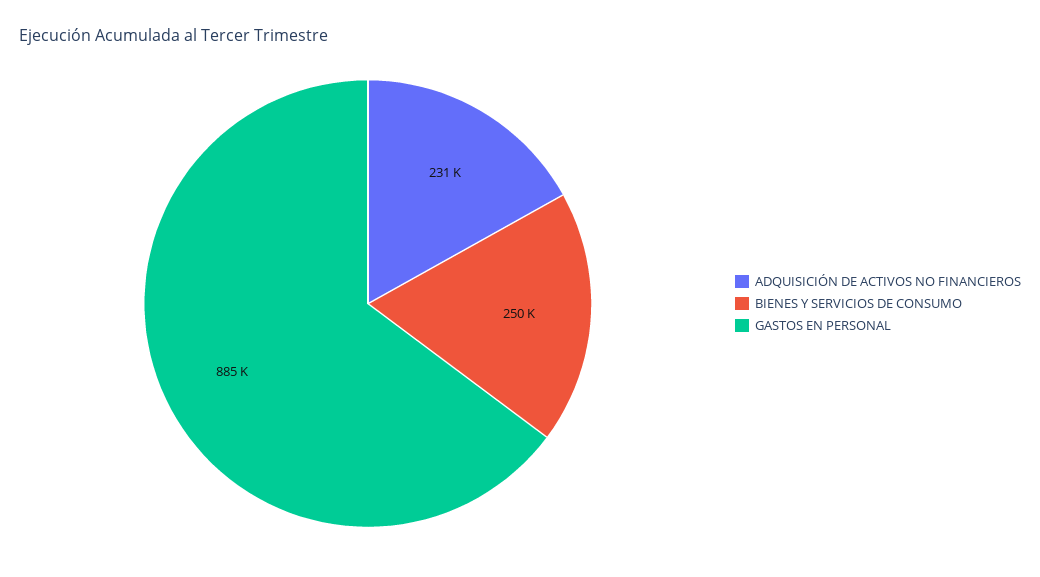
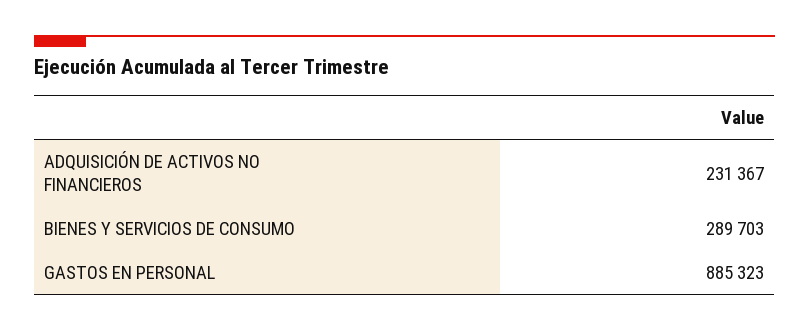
  {
    "ADQUISICIÓN DE ACTIVOS NO FINANCIEROS": 231367,
-   "BIENES Y SERVICIOS DE CONSUMO": 250000,
+   "BIENES Y SERVICIOS DE CONSUMO": 289703,
    "GASTOS EN PERSONAL": 885323
  }

